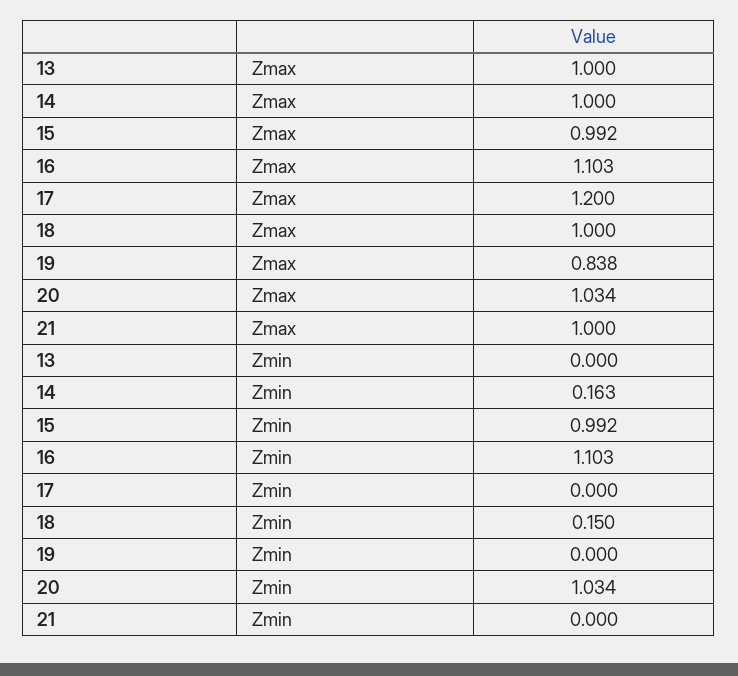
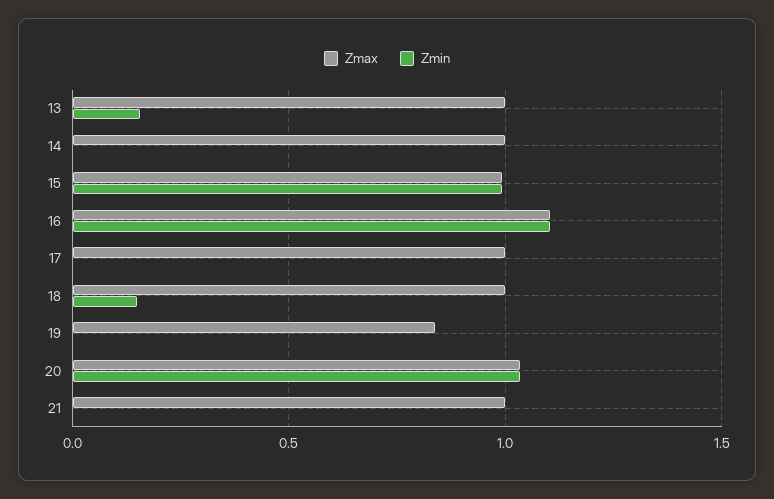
  {
    "Zmax": {
      "13": 1,
      "14": 1,
      "15": 0.992,
      "16": 1.103,
-     "17": 1.2,
+     "17": 1,
      "18": 1,
      "19": 0.838,
      "20": 1.034,
      "21": 1
    },
    "Zmin": {
-     "13": 0,
+     "13": 0.15,
-     "14": 0.163,
+     "14": 0,
      "15": 0.992,
      "16": 1.103,
      "17": 0,
      "18": 0.15,
      "19": 0,
      "20": 1.034,
      "21": 0
    }
  }

